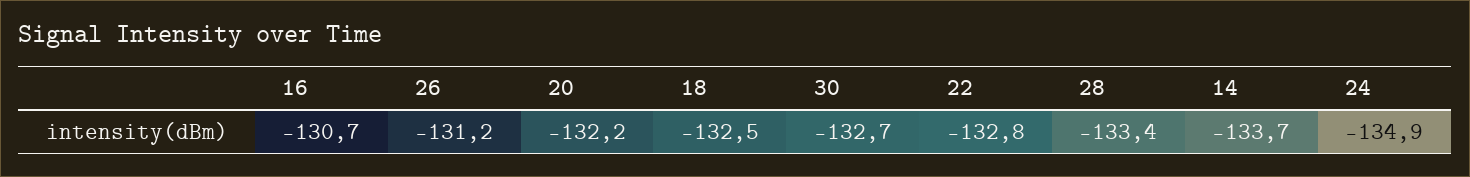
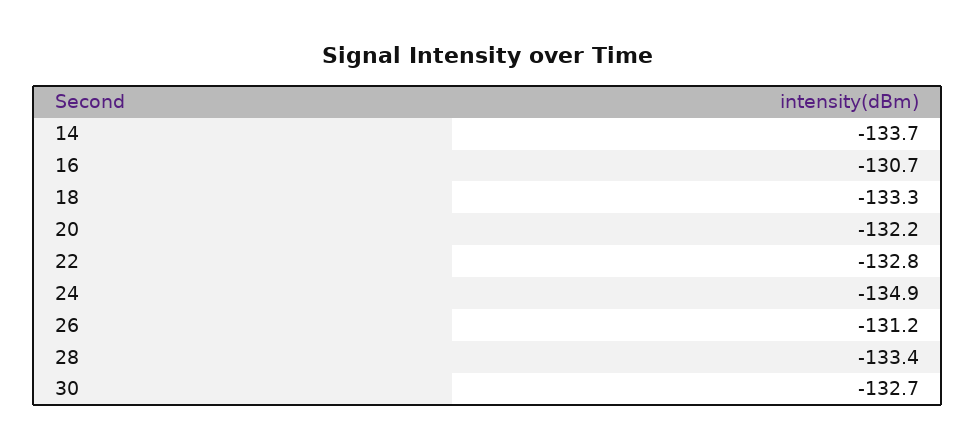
  {
    "16": -130.7,
    "26": -131.2,
    "20": -132.2,
-   "18": -132.5,
+   "18": -133.3,
    "30": -132.7,
    "22": -132.8,
    "28": -133.4,
    "14": -133.7,
    "24": -134.9
  }

